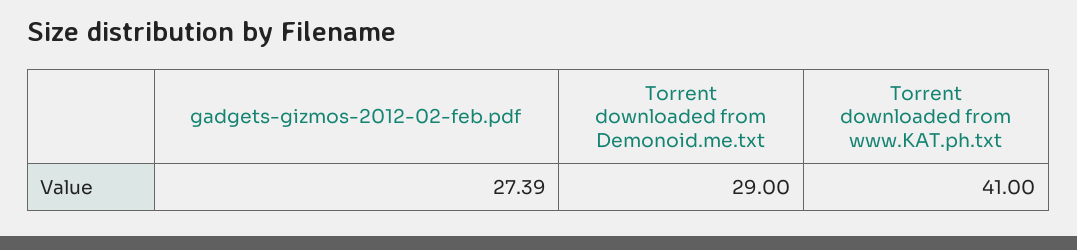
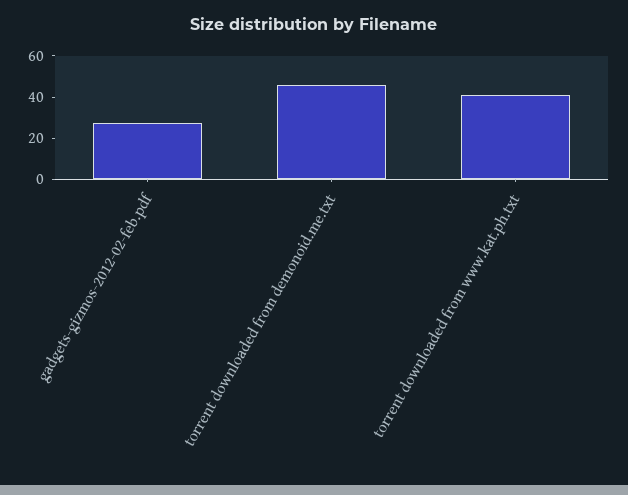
  {
    "gadgets-gizmos-2012-02-feb.pdf": 27.39,
-   "Torrent downloaded from Demonoid.me.txt": 29,
+   "Torrent downloaded from Demonoid.me.txt": 45,
    "Torrent downloaded from www.KAT.ph.txt": 41
  }

